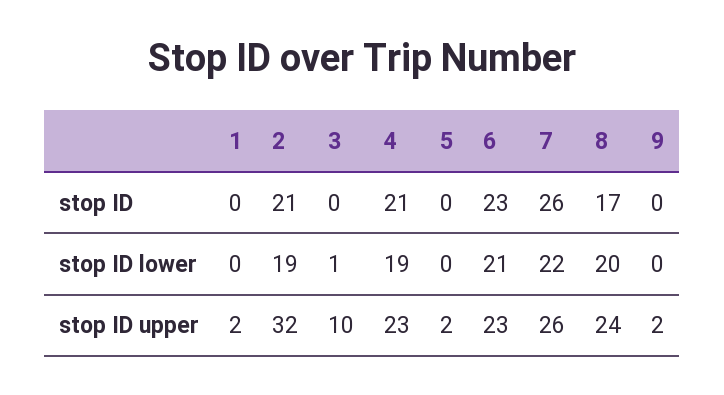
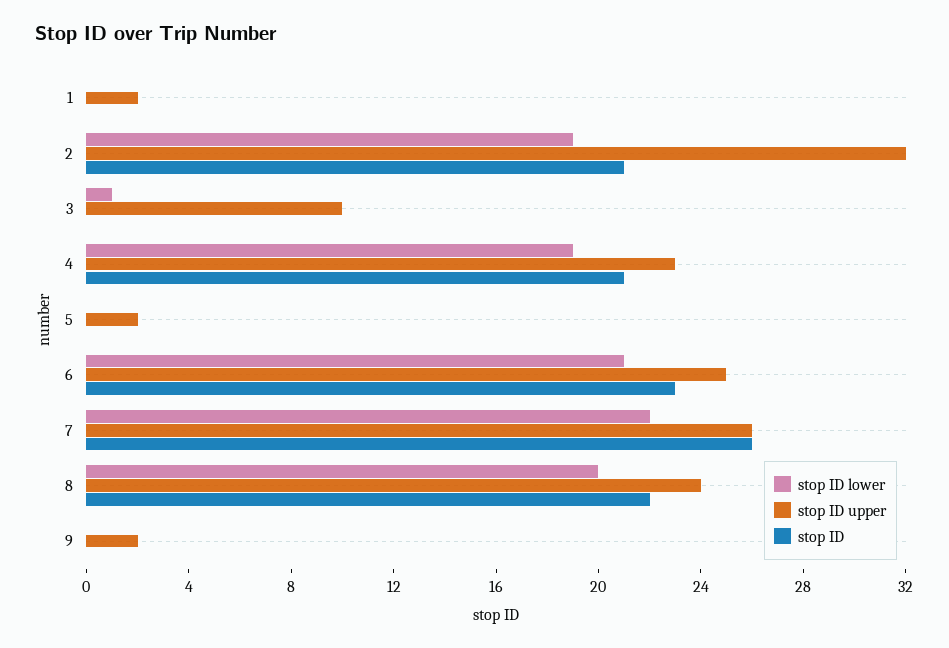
  {
    "stop ID": {
      "1": 0,
      "2": 21,
      "3": 0,
      "4": 21,
      "5": 0,
      "6": 23,
      "7": 26,
-     "8": 17,
+     "8": 22,
      "9": 0
    },
    "stop ID lower": {
      "1": 0,
      "2": 19,
      "3": 1,
      "4": 19,
      "5": 0,
      "6": 21,
      "7": 22,
      "8": 20,
      "9": 0
    },
    "stop ID upper": {
      "1": 2,
      "2": 32,
      "3": 10,
      "4": 23,
      "5": 2,
-     "6": 23,
+     "6": 25,
      "7": 26,
      "8": 24,
      "9": 2
    }
  }

